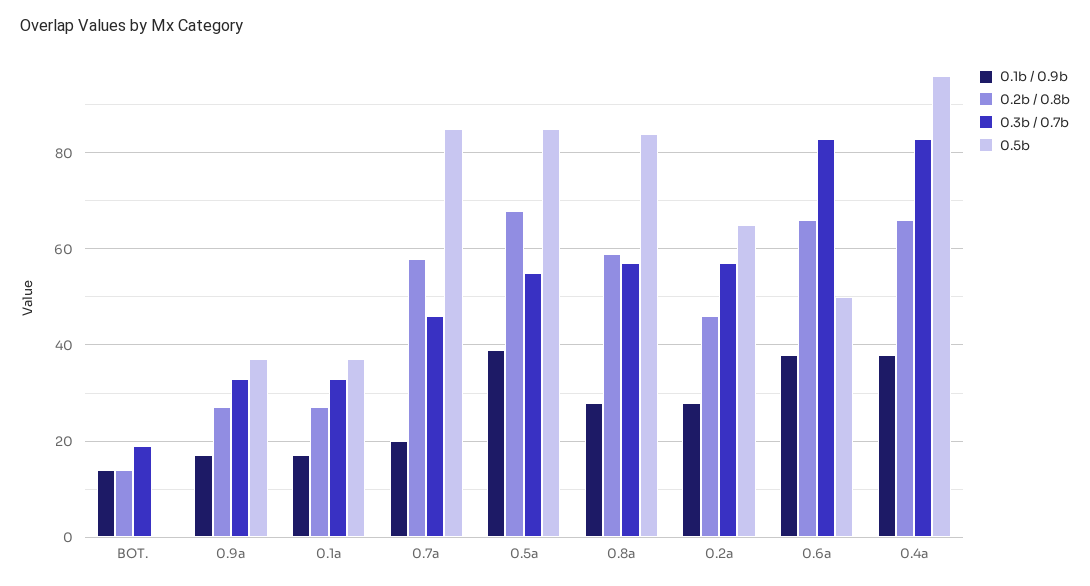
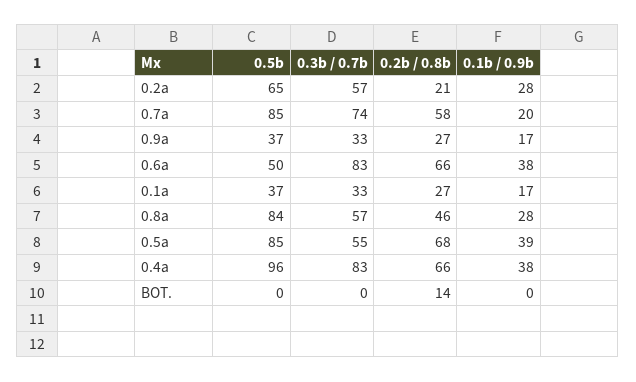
  {
    "0.1b / 0.9b": {
-     "BOT.": 15,
+     "BOT.": 0,
      "0.9a": 17,
      "0.1a": 17,
      "0.7a": 20,
      "0.5a": 39,
      "0.8a": 28,
      "0.2a": 28,
      "0.6a": 38,
      "0.4a": 38
    },
    "0.2b / 0.8b": {
      "BOT.": 14,
      "0.9a": 27,
      "0.1a": 27,
      "0.7a": 58,
      "0.5a": 68,
-     "0.8a": 60,
+     "0.8a": 46,
-     "0.2a": 45,
+     "0.2a": 21,
      "0.6a": 66,
      "0.4a": 66
    },
    "0.3b / 0.7b": {
-     "BOT.": 20,
+     "BOT.": 0,
      "0.9a": 33,
      "0.1a": 33,
-     "0.7a": 45,
+     "0.7a": 74,
      "0.5a": 55,
      "0.8a": 57,
      "0.2a": 57,
      "0.6a": 83,
      "0.4a": 83
    },
    "0.5b": {
      "BOT.": 0,
      "0.9a": 37,
      "0.1a": 37,
      "0.7a": 85,
      "0.5a": 85,
      "0.8a": 84,
      "0.2a": 65,
      "0.6a": 50,
      "0.4a": 96
    }
  }

